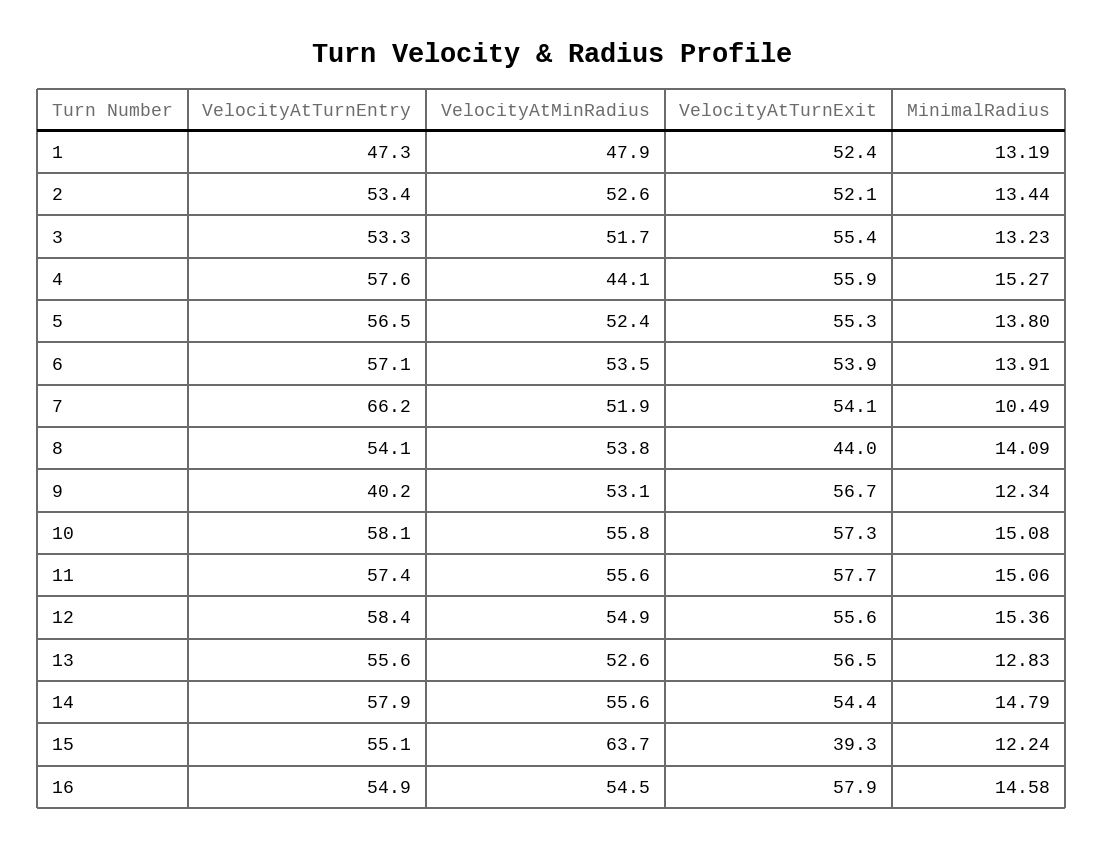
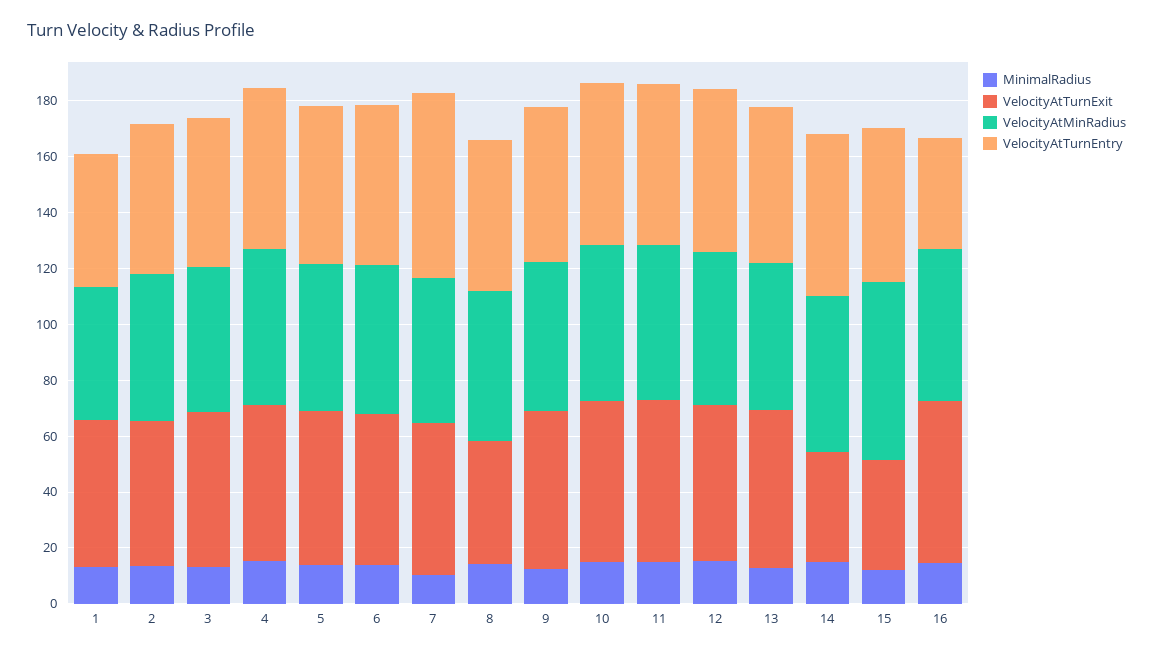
  {
    "VelocityAtTurnEntry": {
      "1": 47.3,
      "2": 53.4,
      "3": 53.3,
      "4": 57.6,
      "5": 56.5,
      "6": 57.1,
      "7": 66.2,
      "8": 54.1,
-     "9": 40.2,
+     "9": 55,
      "10": 58.1,
      "11": 57.4,
      "12": 58.4,
      "13": 55.6,
      "14": 57.9,
      "15": 55.1,
-     "16": 54.9
+     "16": 40
    },
    "VelocityAtMinRadius": {
      "1": 47.9,
      "2": 52.6,
      "3": 51.7,
-     "4": 44.1,
+     "4": 55,
      "5": 52.4,
      "6": 53.5,
      "7": 51.9,
      "8": 53.8,
      "9": 53.1,
      "10": 55.8,
      "11": 55.6,
      "12": 54.9,
      "13": 52.6,
      "14": 55.6,
      "15": 63.7,
      "16": 54.5
    },
    "VelocityAtTurnExit": {
      "1": 52.4,
      "2": 52.1,
      "3": 55.4,
      "4": 55.9,
      "5": 55.3,
      "6": 53.9,
      "7": 54.1,
      "8": 44,
      "9": 56.7,
      "10": 57.3,
      "11": 57.7,
      "12": 55.6,
      "13": 56.5,
-     "14": 54.4,
+     "14": 40,
      "15": 39.3,
      "16": 57.9
    },
    "MinimalRadius": {
      "1": 13.19,
      "2": 13.44,
      "3": 13.23,
      "4": 15.27,
      "5": 13.8,
      "6": 13.91,
      "7": 10.49,
      "8": 14.09,
      "9": 12.34,
      "10": 15.08,
      "11": 15.06,
      "12": 15.36,
      "13": 12.83,
      "14": 14.79,
      "15": 12.24,
      "16": 14.58
    }
  }

